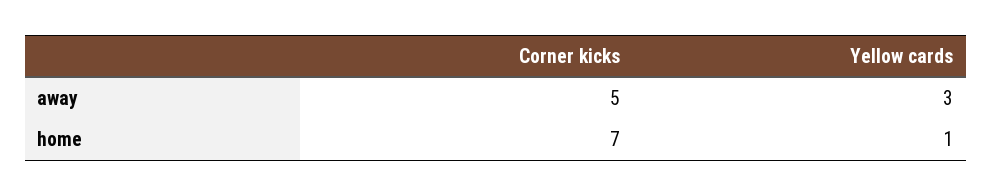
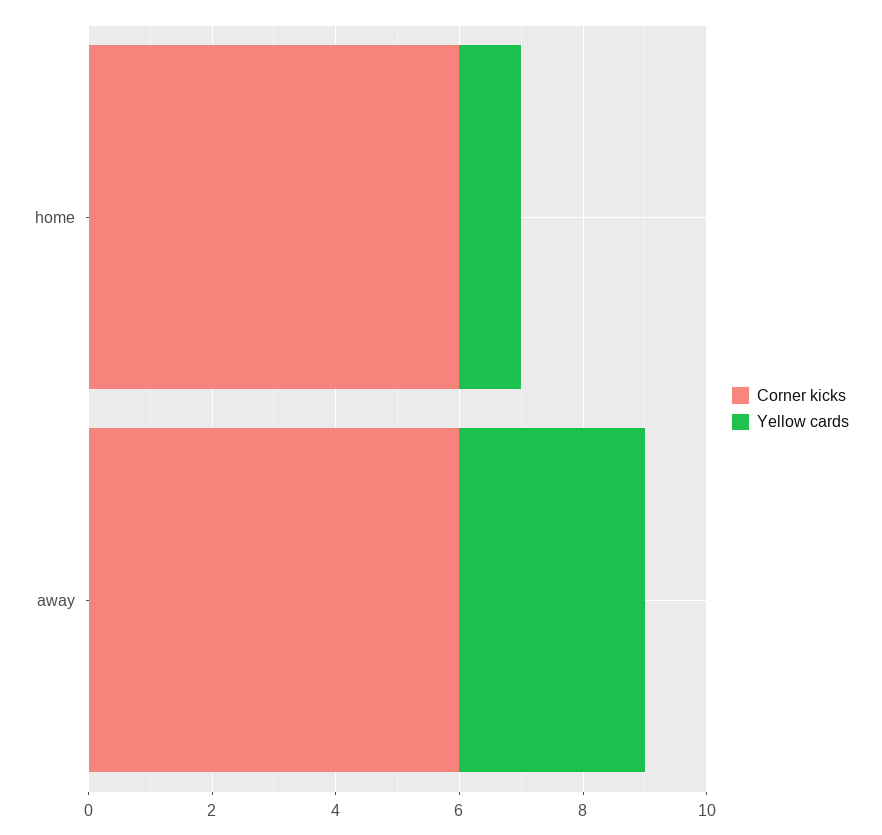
  {
    "Corner kicks": {
-     "away": 5,
+     "away": 6,
-     "home": 7
+     "home": 6
    },
    "Yellow cards": {
      "away": 3,
      "home": 1
    }
  }

